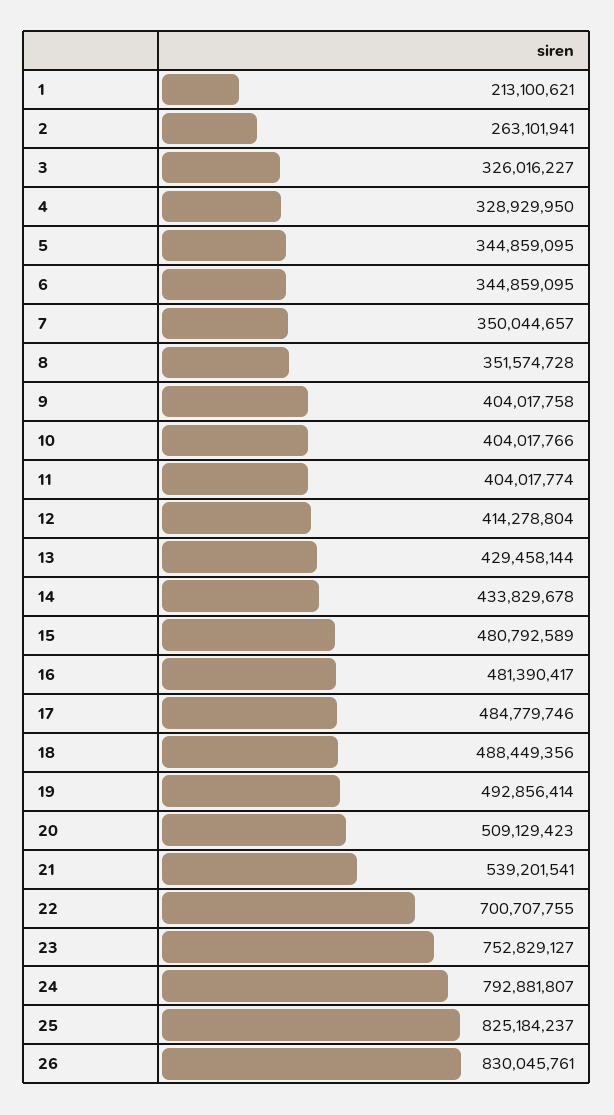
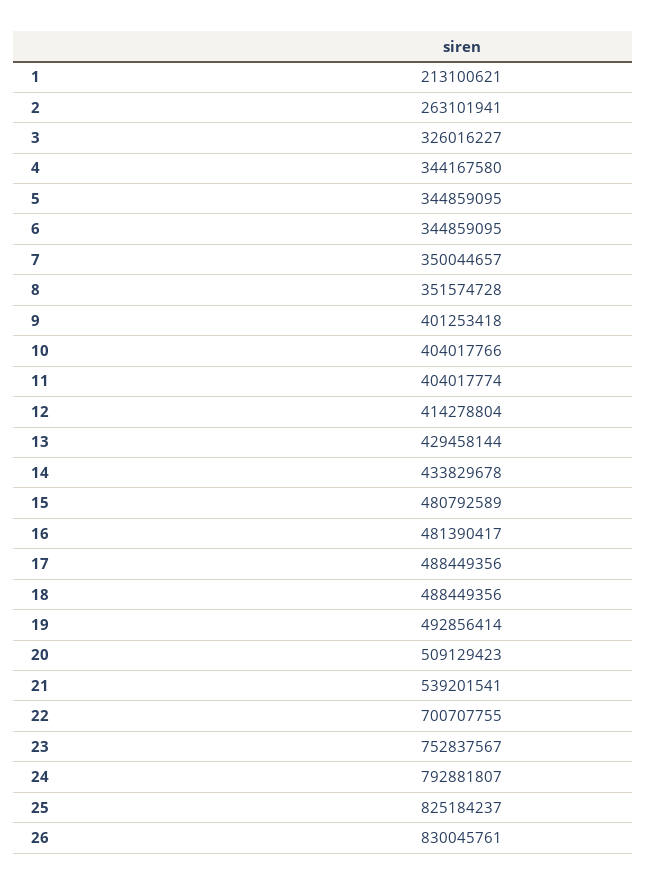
  {
    "1": 213100621,
    "2": 263101941,
    "3": 326016227,
-   "4": 328929950,
+   "4": 344167580,
    "5": 344859095,
    "6": 344859095,
    "7": 350044657,
    "8": 351574728,
-   "9": 404017758,
+   "9": 401253418,
    "10": 404017766,
    "11": 404017774,
    "12": 414278804,
    "13": 429458144,
    "14": 433829678,
    "15": 480792589,
    "16": 481390417,
-   "17": 484779746,
+   "17": 488449356,
    "18": 488449356,
    "19": 492856414,
    "20": 509129423,
    "21": 539201541,
    "22": 700707755,
-   "23": 752829127,
+   "23": 752837567,
    "24": 792881807,
    "25": 825184237,
    "26": 830045761
  }

